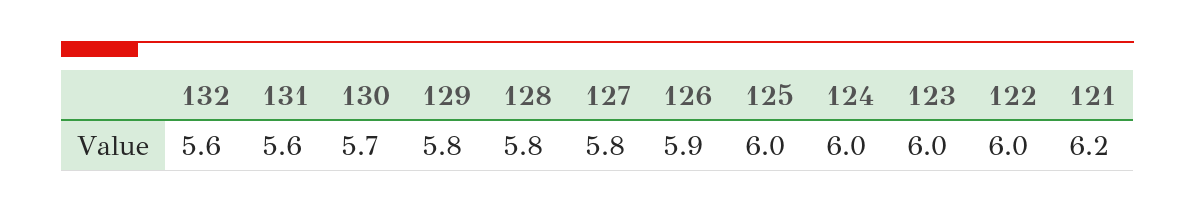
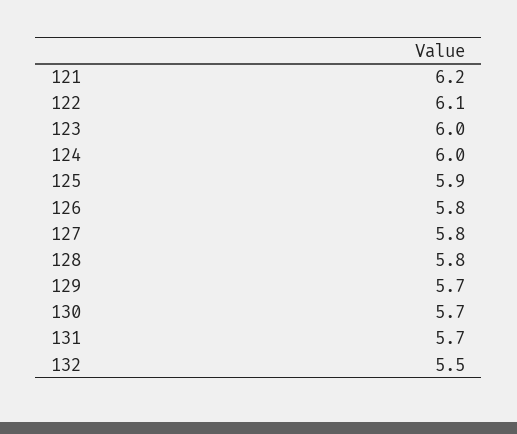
  {
-   "132": 5.6,
+   "132": 5.5,
-   "131": 5.6,
+   "131": 5.7,
    "130": 5.7,
-   "129": 5.8,
+   "129": 5.7,
    "128": 5.8,
    "127": 5.8,
-   "126": 5.9,
+   "126": 5.8,
-   "125": 6,
+   "125": 5.9,
    "124": 6,
    "123": 6,
-   "122": 6,
+   "122": 6.1,
    "121": 6.2
  }

